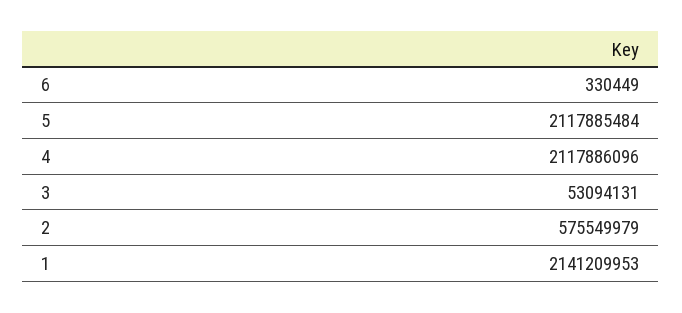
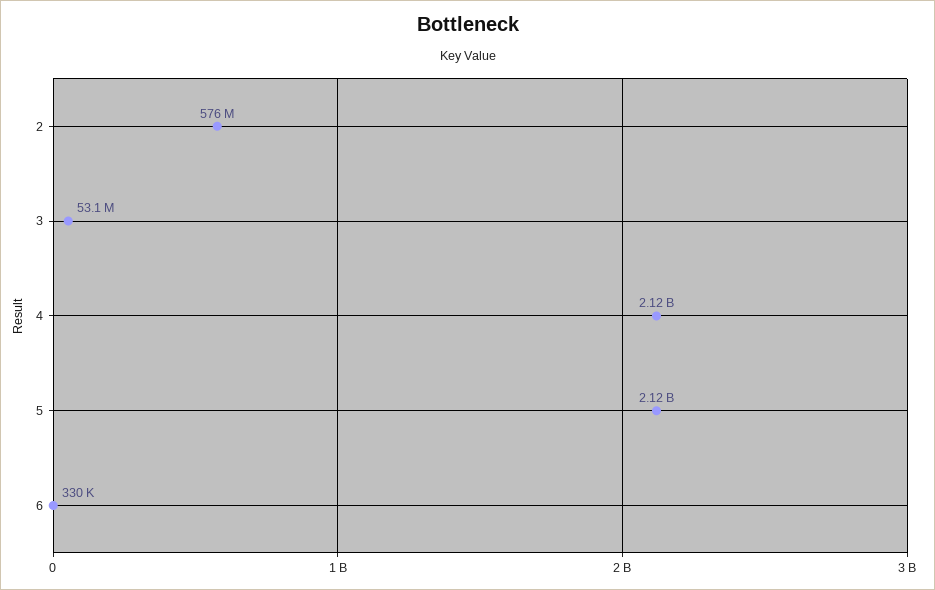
  {
    "6": 330449,
    "5": 2117885484,
    "4": 2117886096,
    "3": 53094131,
-   "2": 575549979,
+   "2": 575549979
-   "1": 2141209953
  }

